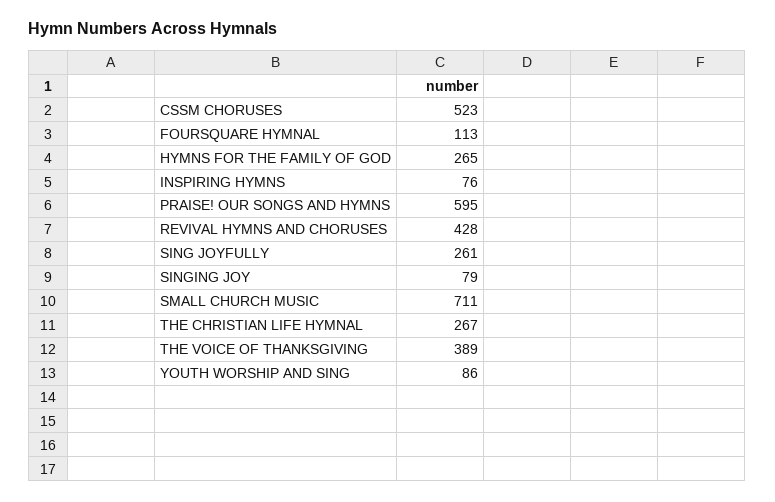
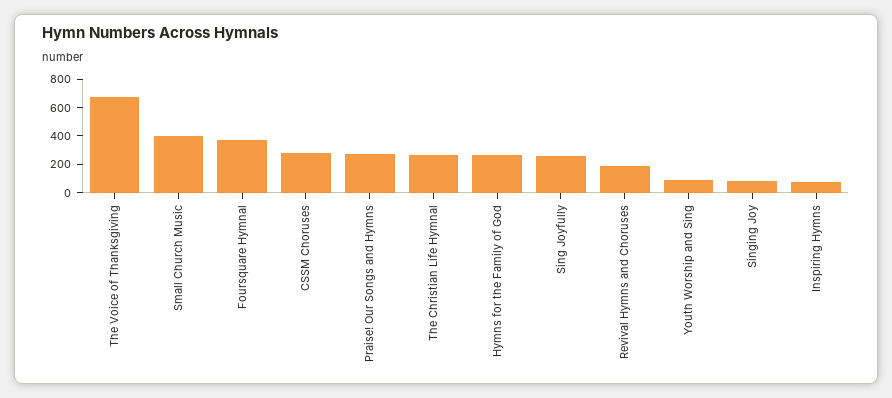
  {
-   "CSSM CHORUSES": 523,
+   "CSSM CHORUSES": 300,
-   "FOURSQUARE HYMNAL": 113,
+   "FOURSQUARE HYMNAL": 400,
    "HYMNS FOR THE FAMILY OF GOD": 265,
    "INSPIRING HYMNS": 76,
-   "PRAISE! OUR SONGS AND HYMNS": 595,
+   "PRAISE! OUR SONGS AND HYMNS": 300,
-   "REVIVAL HYMNS AND CHORUSES": 428,
+   "REVIVAL HYMNS AND CHORUSES": 200,
    "SING JOYFULLY": 261,
    "SINGING JOY": 79,
-   "SMALL CHURCH MUSIC": 711,
+   "SMALL CHURCH MUSIC": 400,
    "THE CHRISTIAN LIFE HYMNAL": 267,
-   "THE VOICE OF THANKSGIVING": 389,
+   "THE VOICE OF THANKSGIVING": 700,
    "YOUTH WORSHIP AND SING": 86
  }

